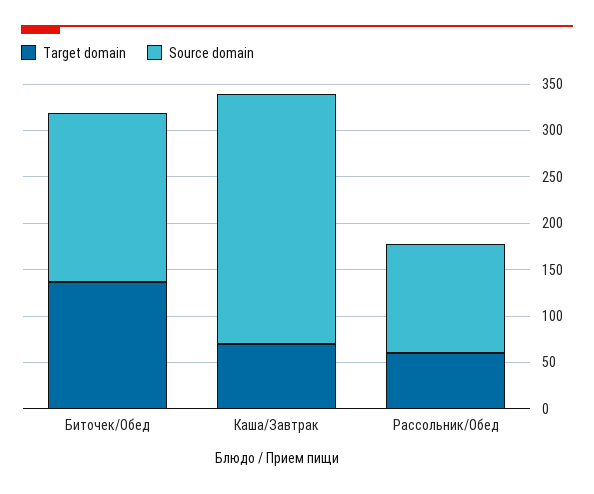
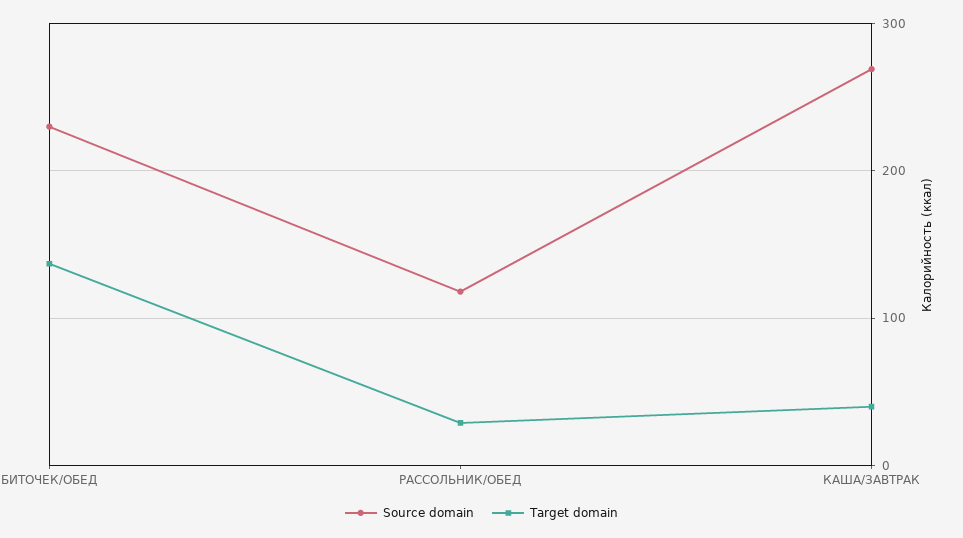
  {
    "Target domain": {
      "Биточек/Обед": 140,
-     "Каша/Завтрак": 70,
+     "Каша/Завтрак": 40,
-     "Рассольник/Обед": 60
+     "Рассольник/Обед": 30
    },
    "Source domain": {
-     "Биточек/Обед": 180,
+     "Биточек/Обед": 230,
      "Каша/Завтрак": 270,
      "Рассольник/Обед": 120
    }
  }

